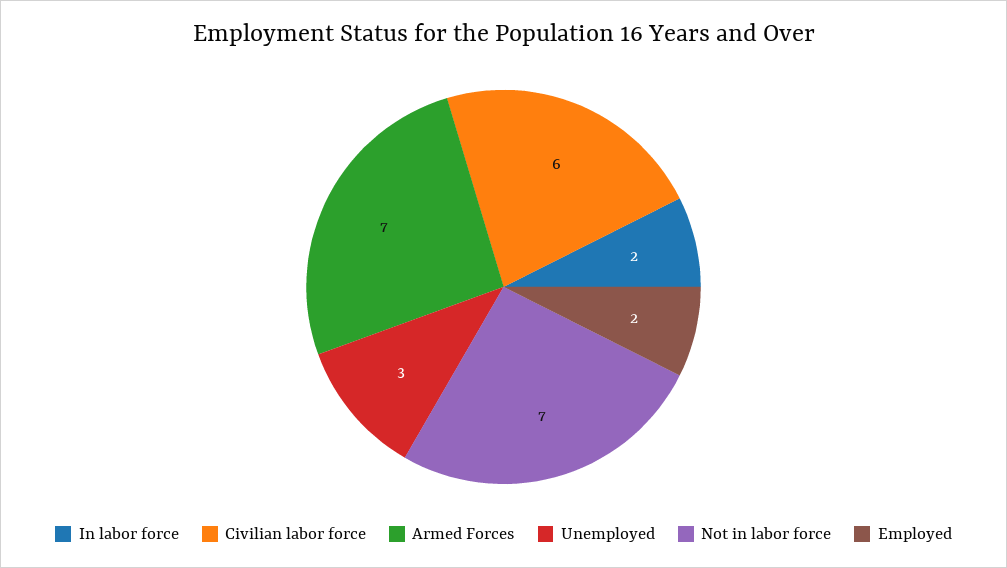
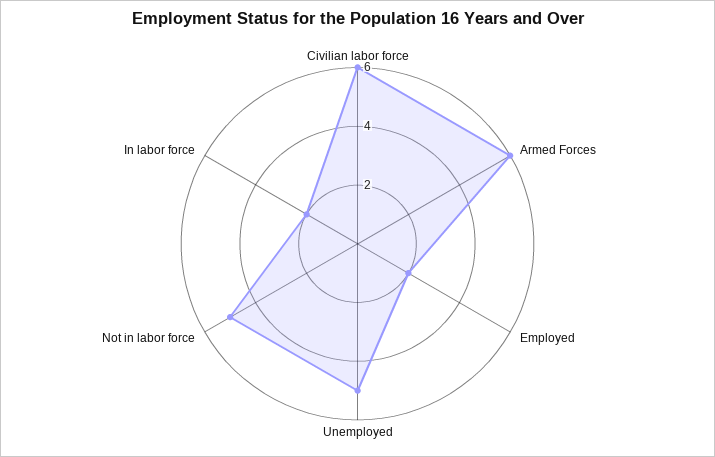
  {
    "In labor force": 2,
    "Civilian labor force": 6,
-   "Armed Forces": 7,
+   "Armed Forces": 6,
-   "Unemployed": 3,
+   "Unemployed": 5,
-   "Not in labor force": 7,
+   "Not in labor force": 5,
    "Employed": 2
  }

